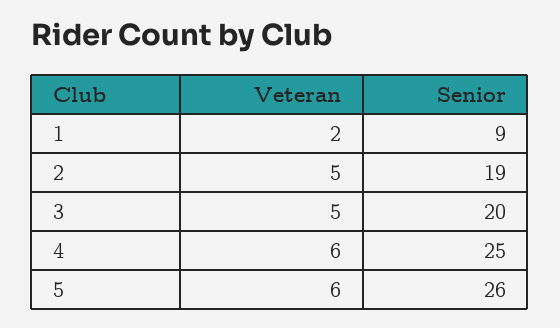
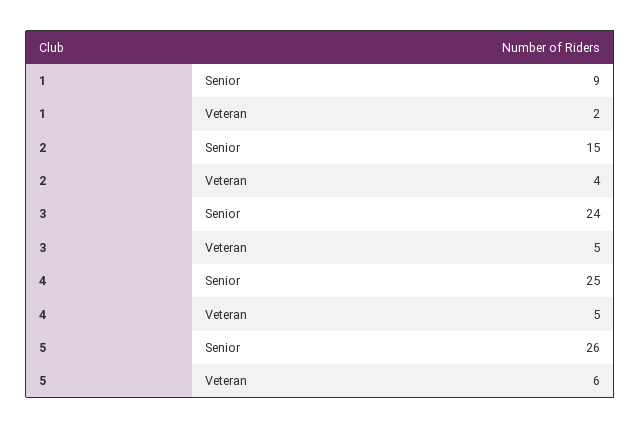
  {
    "Veteran": {
      "1": 2,
-     "2": 5,
+     "2": 4,
      "3": 5,
-     "4": 6,
+     "4": 5,
      "5": 6
    },
    "Senior": {
      "1": 9,
-     "2": 19,
+     "2": 15,
-     "3": 20,
+     "3": 24,
      "4": 25,
      "5": 26
    }
  }

